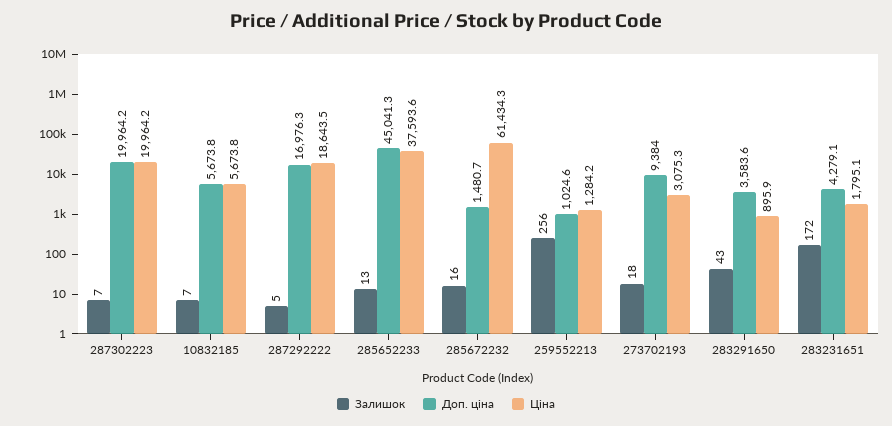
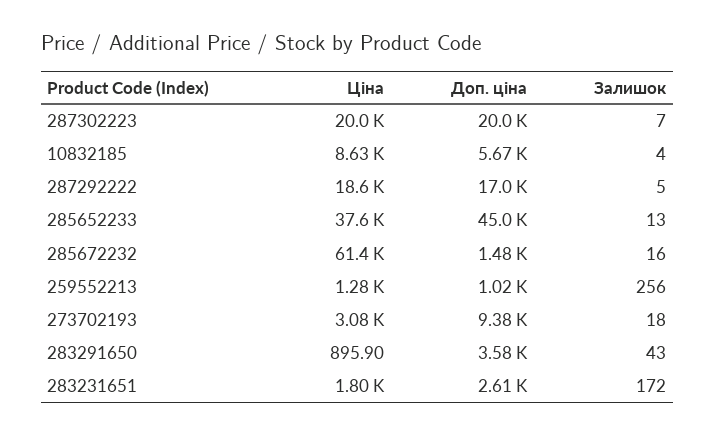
  {
    "Залишок": {
      "287302223": 7,
-     "10832185": 7,
+     "10832185": 4,
      "287292222": 5,
      "285652233": 13,
      "285672232": 16,
      "259552213": 256,
      "273702193": 18,
      "283291650": 43,
      "283231651": 172
    },
    "Доп. ціна": {
      "287302223": 19964.2,
      "10832185": 5673.8,
      "287292222": 16976.3,
      "285652233": 45041.3,
      "285672232": 1480.7,
      "259552213": 1024.6,
      "273702193": 9384,
      "283291650": 3583.6,
-     "283231651": 4279.1
+     "283231651": 2610
    },
    "Ціна": {
      "287302223": 19964.2,
-     "10832185": 5673.8,
+     "10832185": 8630,
      "287292222": 18643.5,
      "285652233": 37593.6,
      "285672232": 61434.3,
      "259552213": 1284.2,
      "273702193": 3075.3,
      "283291650": 895.9,
      "283231651": 1795.1
    }
  }

